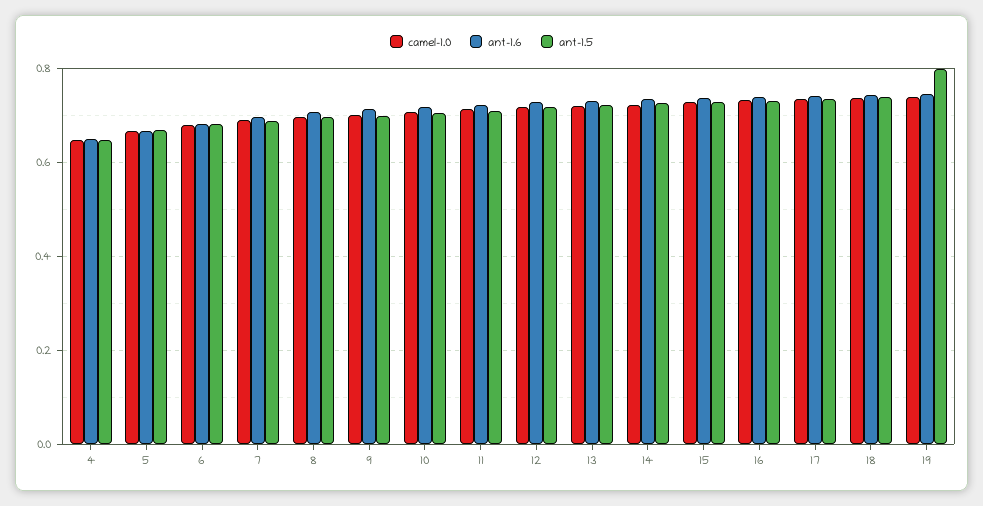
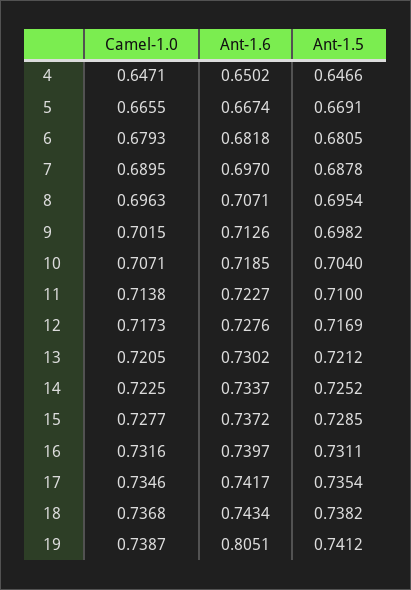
  {
    "camel-1.0": {
      "4": 0.6471,
      "5": 0.6655,
      "6": 0.6793,
      "7": 0.6895,
      "8": 0.6963,
      "9": 0.7015,
      "10": 0.7071,
      "11": 0.7138,
      "12": 0.7173,
      "13": 0.7205,
      "14": 0.7225,
      "15": 0.7277,
      "16": 0.7316,
      "17": 0.7346,
      "18": 0.7368,
      "19": 0.7387
    },
    "ant-1.6": {
      "4": 0.6502,
      "5": 0.6674,
      "6": 0.6818,
      "7": 0.697,
      "8": 0.7071,
      "9": 0.7126,
      "10": 0.7185,
      "11": 0.7227,
      "12": 0.7276,
      "13": 0.7302,
      "14": 0.7337,
      "15": 0.7372,
      "16": 0.7397,
      "17": 0.7417,
      "18": 0.7434,
-     "19": 0.74
+     "19": 0.8051
    },
    "ant-1.5": {
      "4": 0.6466,
      "5": 0.6691,
      "6": 0.6805,
      "7": 0.6878,
      "8": 0.6954,
      "9": 0.6982,
      "10": 0.704,
      "11": 0.71,
      "12": 0.7169,
      "13": 0.7212,
      "14": 0.7252,
      "15": 0.7285,
      "16": 0.7311,
      "17": 0.7354,
      "18": 0.7382,
-     "19": 0.8
+     "19": 0.7412
    }
  }

